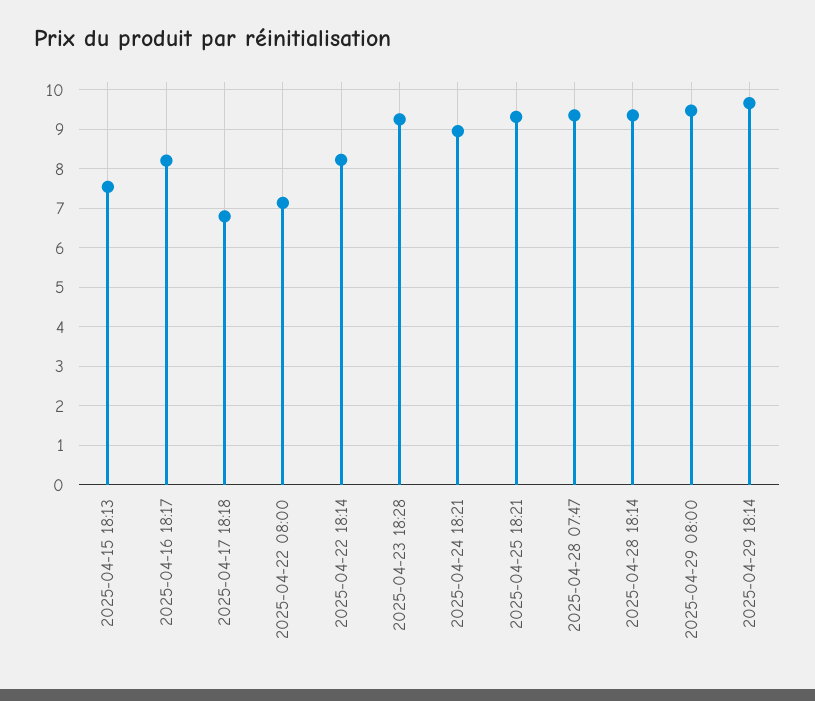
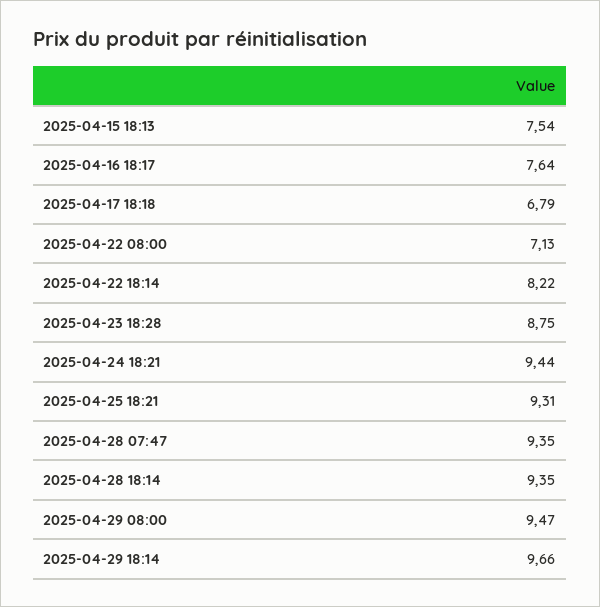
  {
    "2025-04-15 18:13": 7.54,
-   "2025-04-16 18:17": 8.2,
+   "2025-04-16 18:17": 7.64,
    "2025-04-17 18:18": 6.79,
    "2025-04-22 08:00": 7.13,
    "2025-04-22 18:14": 8.22,
-   "2025-04-23 18:28": 9.2,
+   "2025-04-23 18:28": 8.75,
-   "2025-04-24 18:21": 9,
+   "2025-04-24 18:21": 9.44,
    "2025-04-25 18:21": 9.31,
    "2025-04-28 07:47": 9.35,
    "2025-04-28 18:14": 9.35,
    "2025-04-29 08:00": 9.47,
    "2025-04-29 18:14": 9.66
  }

